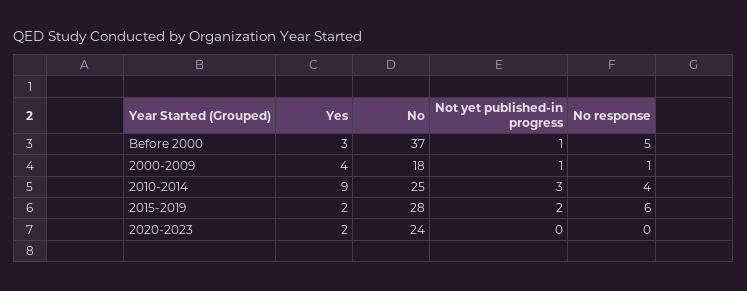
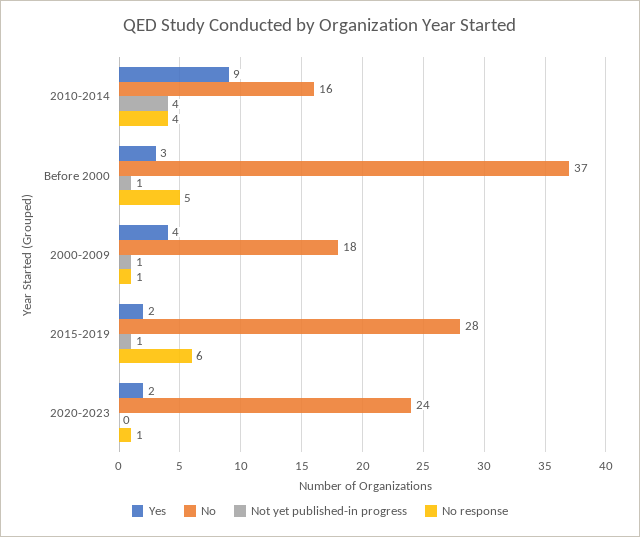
  {
    "Yes": {
      "Before 2000": 3,
      "2000-2009": 4,
      "2010-2014": 9,
      "2015-2019": 2,
      "2020-2023": 2
    },
    "No": {
      "Before 2000": 37,
      "2000-2009": 18,
-     "2010-2014": 25,
+     "2010-2014": 16,
      "2015-2019": 28,
      "2020-2023": 24
    },
    "Not yet published-in progress": {
      "Before 2000": 1,
      "2000-2009": 1,
-     "2010-2014": 3,
+     "2010-2014": 4,
-     "2015-2019": 2,
+     "2015-2019": 1,
      "2020-2023": 0
    },
    "No response": {
      "Before 2000": 5,
      "2000-2009": 1,
      "2010-2014": 4,
      "2015-2019": 6,
-     "2020-2023": 0
+     "2020-2023": 1
    }
  }

